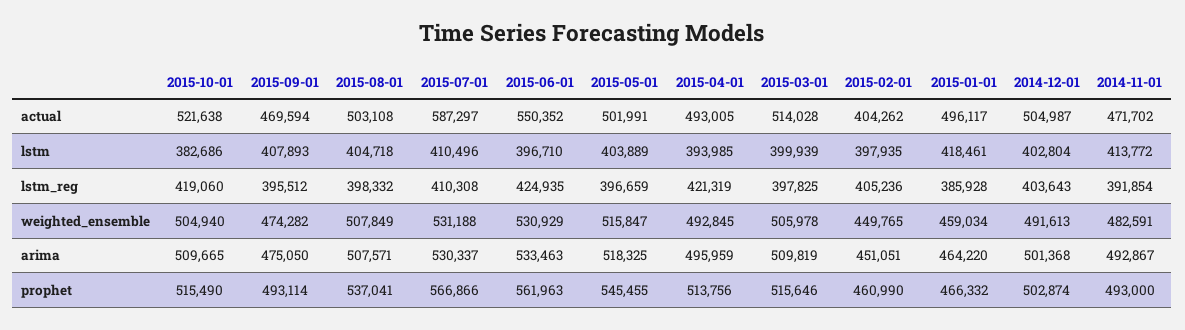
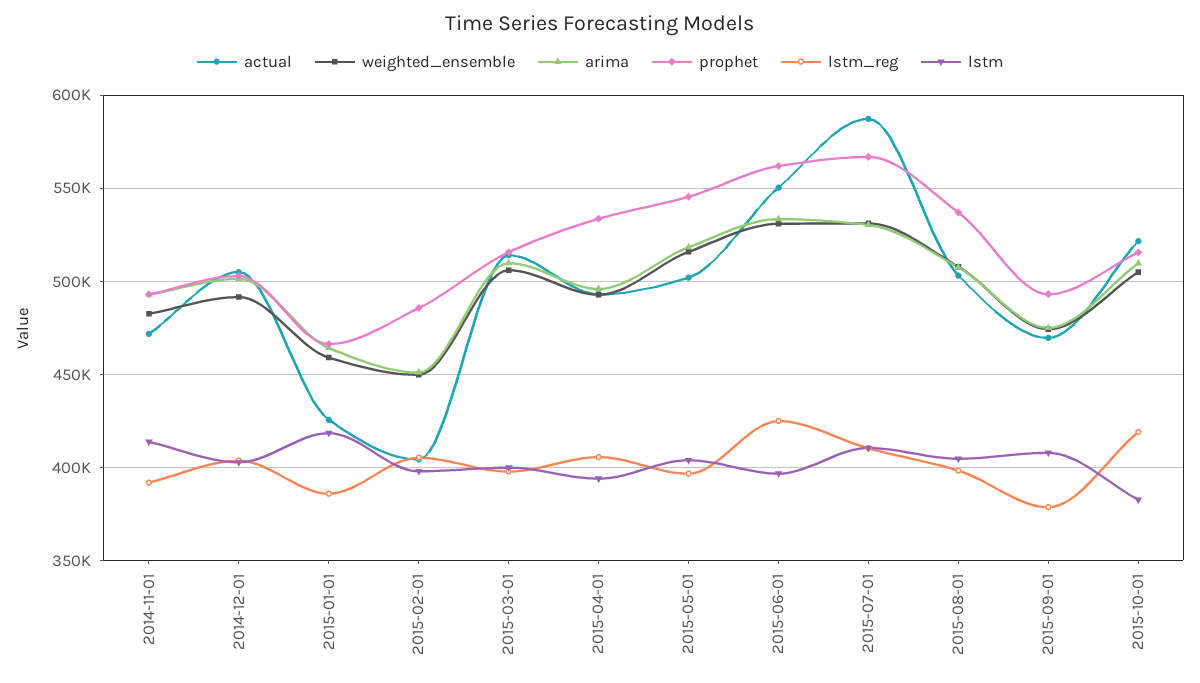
  {
    "actual": {
      "2015-10-01": 521638,
      "2015-09-01": 469594,
      "2015-08-01": 503108,
      "2015-07-01": 587297,
      "2015-06-01": 550352,
      "2015-05-01": 501991,
      "2015-04-01": 493005,
      "2015-03-01": 514028,
      "2015-02-01": 404262,
-     "2015-01-01": 496117,
+     "2015-01-01": 425000,
      "2014-12-01": 504987,
      "2014-11-01": 471702
    },
    "lstm": {
      "2015-10-01": 382686,
      "2015-09-01": 407893,
      "2015-08-01": 404718,
      "2015-07-01": 410496,
      "2015-06-01": 396710,
      "2015-05-01": 403889,
      "2015-04-01": 393985,
      "2015-03-01": 399939,
      "2015-02-01": 397935,
      "2015-01-01": 418461,
      "2014-12-01": 402804,
      "2014-11-01": 413772
    },
    "lstm_reg": {
      "2015-10-01": 419060,
-     "2015-09-01": 395512,
+     "2015-09-01": 380000,
      "2015-08-01": 398332,
      "2015-07-01": 410308,
      "2015-06-01": 424935,
      "2015-05-01": 396659,
-     "2015-04-01": 421319,
+     "2015-04-01": 405000,
      "2015-03-01": 397825,
      "2015-02-01": 405236,
      "2015-01-01": 385928,
      "2014-12-01": 403643,
      "2014-11-01": 391854
    },
    "weighted_ensemble": {
      "2015-10-01": 504940,
      "2015-09-01": 474282,
      "2015-08-01": 507849,
      "2015-07-01": 531188,
      "2015-06-01": 530929,
      "2015-05-01": 515847,
      "2015-04-01": 492845,
      "2015-03-01": 505978,
      "2015-02-01": 449765,
      "2015-01-01": 459034,
      "2014-12-01": 491613,
      "2014-11-01": 482591
    },
    "arima": {
      "2015-10-01": 509665,
      "2015-09-01": 475050,
      "2015-08-01": 507571,
      "2015-07-01": 530337,
      "2015-06-01": 533463,
      "2015-05-01": 518325,
      "2015-04-01": 495959,
      "2015-03-01": 509819,
      "2015-02-01": 451051,
      "2015-01-01": 464220,
      "2014-12-01": 501368,
      "2014-11-01": 492867
    },
    "prophet": {
      "2015-10-01": 515490,
      "2015-09-01": 493114,
      "2015-08-01": 537041,
      "2015-07-01": 566866,
      "2015-06-01": 561963,
      "2015-05-01": 545455,
-     "2015-04-01": 513756,
+     "2015-04-01": 535000,
      "2015-03-01": 515646,
-     "2015-02-01": 460990,
+     "2015-02-01": 485000,
      "2015-01-01": 466332,
      "2014-12-01": 502874,
      "2014-11-01": 493000
    }
  }

